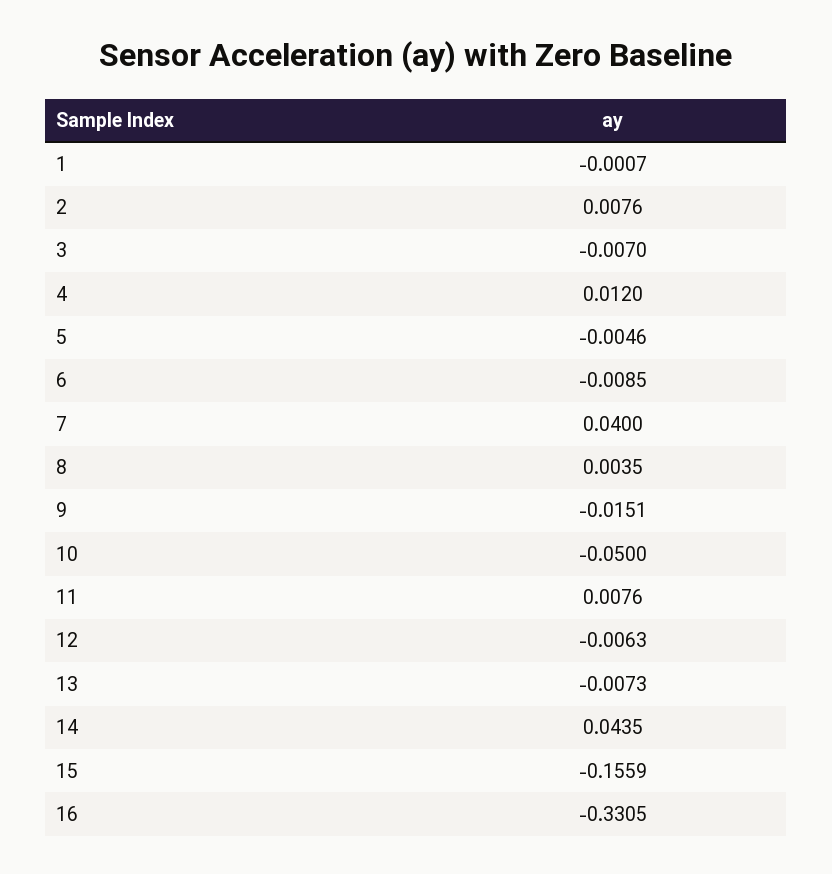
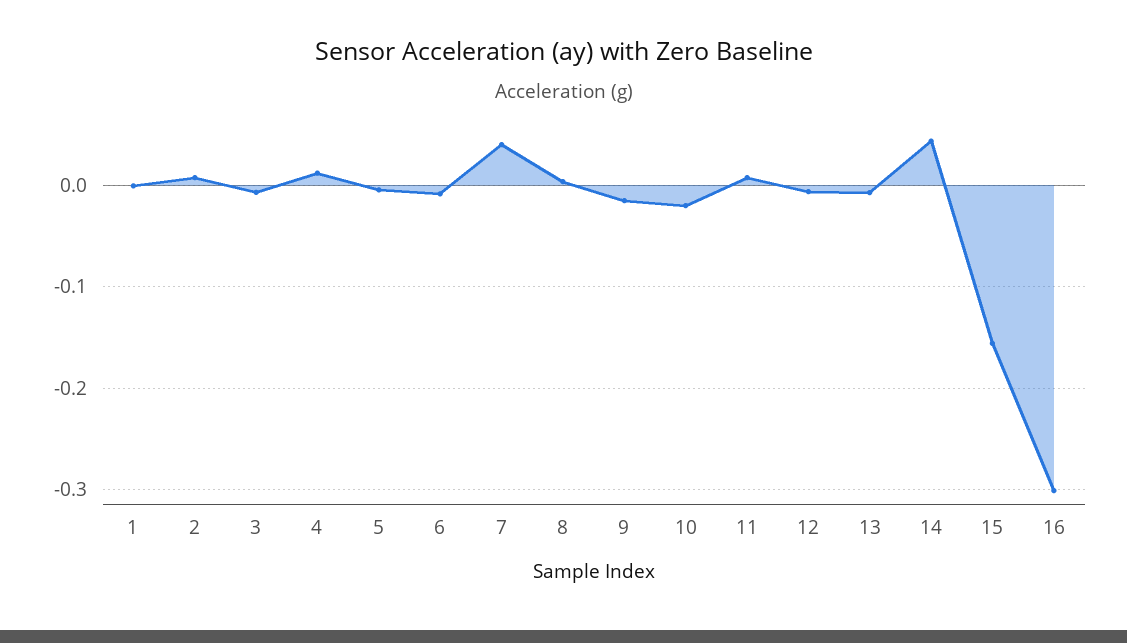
  {
    "1": -0.0007,
    "2": 0.0076,
    "3": -0.007,
    "4": 0.012,
    "5": -0.0046,
    "6": -0.0085,
    "7": 0.04,
    "8": 0.0035,
    "9": -0.0151,
-   "10": -0.05,
+   "10": -0.02,
    "11": 0.0076,
    "12": -0.0063,
    "13": -0.0073,
    "14": 0.0435,
    "15": -0.1559,
-   "16": -0.3305
+   "16": -0.3
  }

